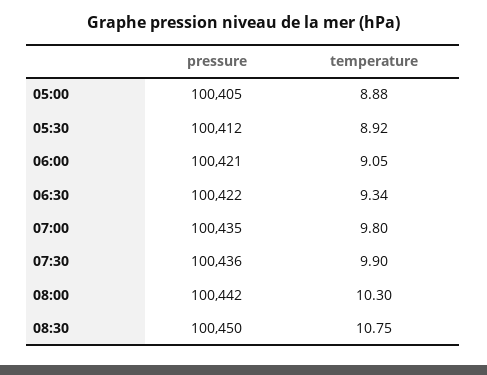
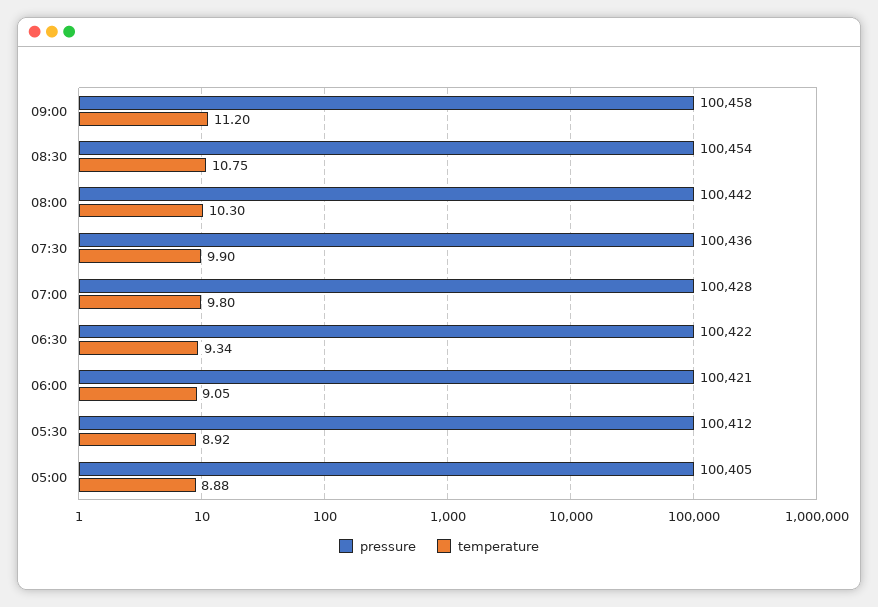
  {
    "pressure": {
      "05:00": 100405,
      "05:30": 100412,
      "06:00": 100421,
      "06:30": 100422,
-     "07:00": 100435,
+     "07:00": 100428,
      "07:30": 100436,
      "08:00": 100442,
-     "08:30": 100450
+     "08:30": 100454,
+     "09:00": 100458
    },
    "temperature": {
      "05:00": 8.88,
      "05:30": 8.92,
      "06:00": 9.05,
      "06:30": 9.34,
      "07:00": 9.8,
      "07:30": 9.9,
      "08:00": 10.3,
-     "08:30": 10.75
+     "08:30": 10.75,
+     "09:00": 11.2
    }
  }

